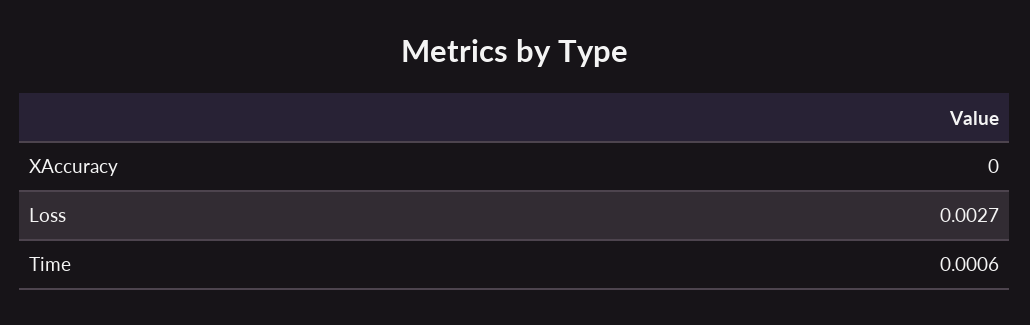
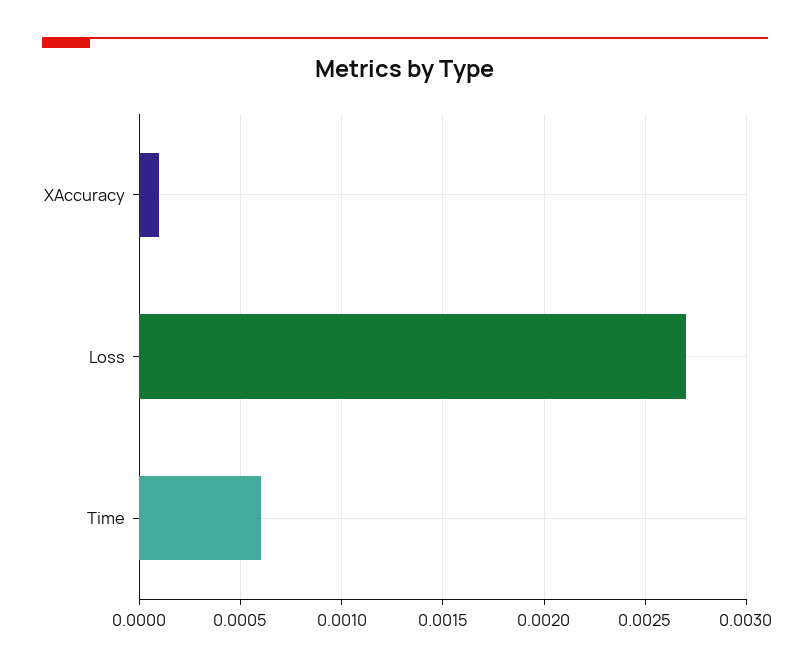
  {
-   "XAccuracy": 0,
+   "XAccuracy": 0.0001,
    "Loss": 0.0027,
    "Time": 0.0006
  }

